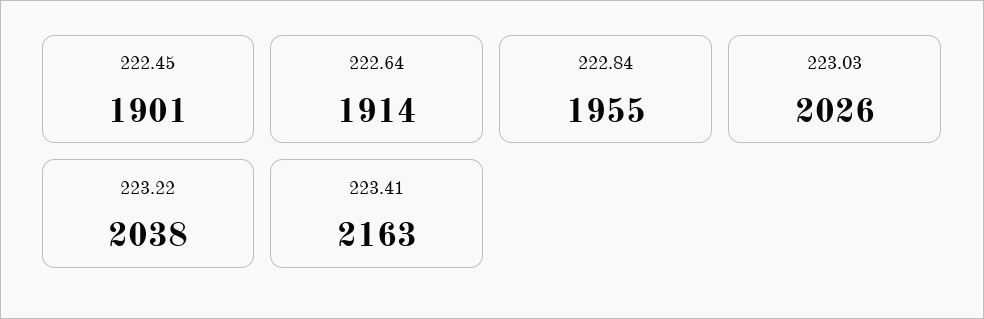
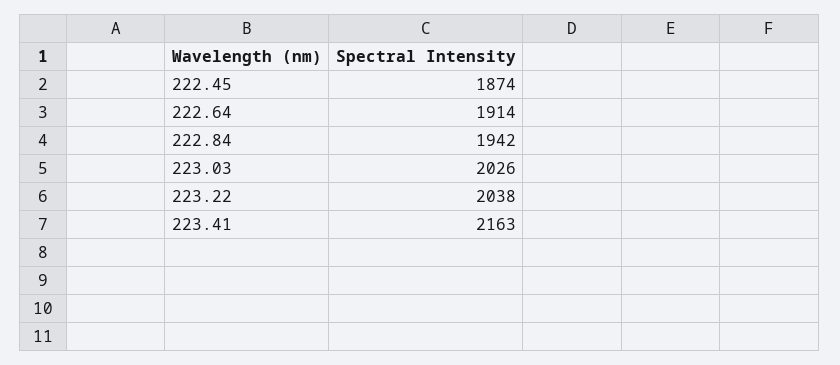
  {
-   "222.45": 1901,
+   "222.45": 1874,
    "222.64": 1914,
-   "222.84": 1955,
+   "222.84": 1942,
    "223.03": 2026,
    "223.22": 2038,
    "223.41": 2163
  }

